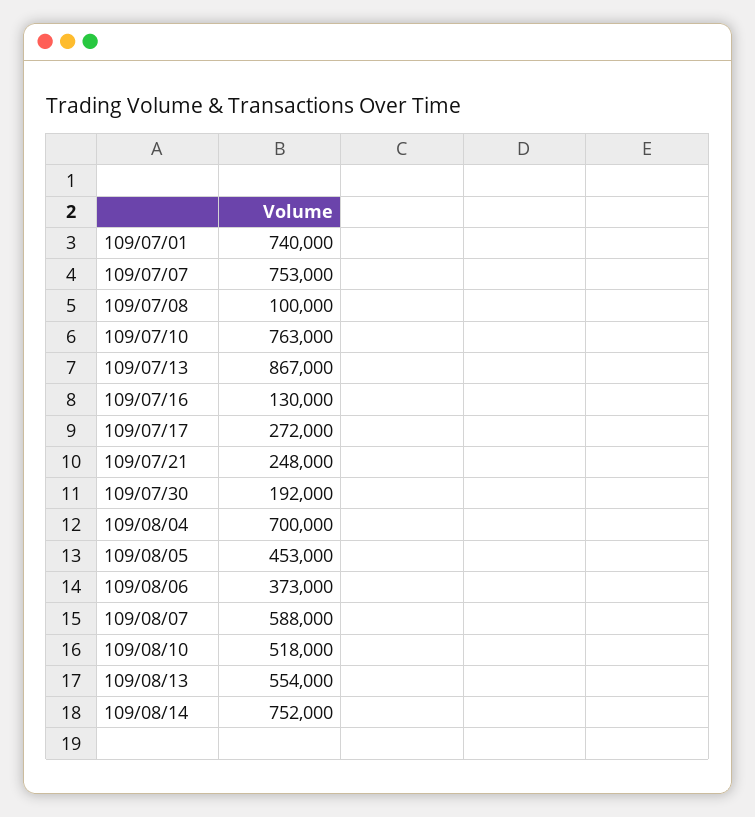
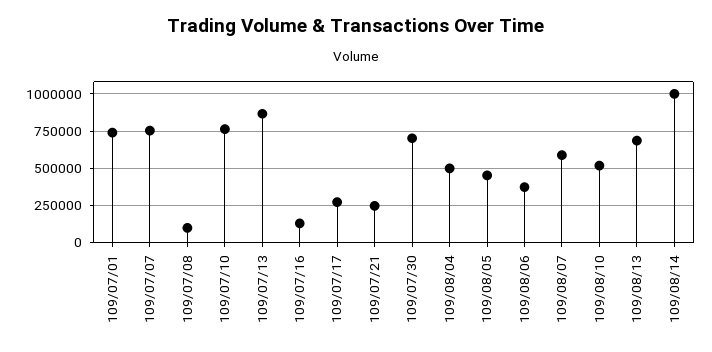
  {
    "109/07/01": 740000,
    "109/07/07": 753000,
    "109/07/08": 100000,
    "109/07/10": 763000,
    "109/07/13": 867000,
    "109/07/16": 130000,
    "109/07/17": 272000,
    "109/07/21": 248000,
-   "109/07/30": 192000,
+   "109/07/30": 700000,
-   "109/08/04": 700000,
+   "109/08/04": 500000,
    "109/08/05": 453000,
    "109/08/06": 373000,
    "109/08/07": 588000,
    "109/08/10": 518000,
-   "109/08/13": 554000,
+   "109/08/13": 700000,
-   "109/08/14": 752000
+   "109/08/14": 1000000
  }

